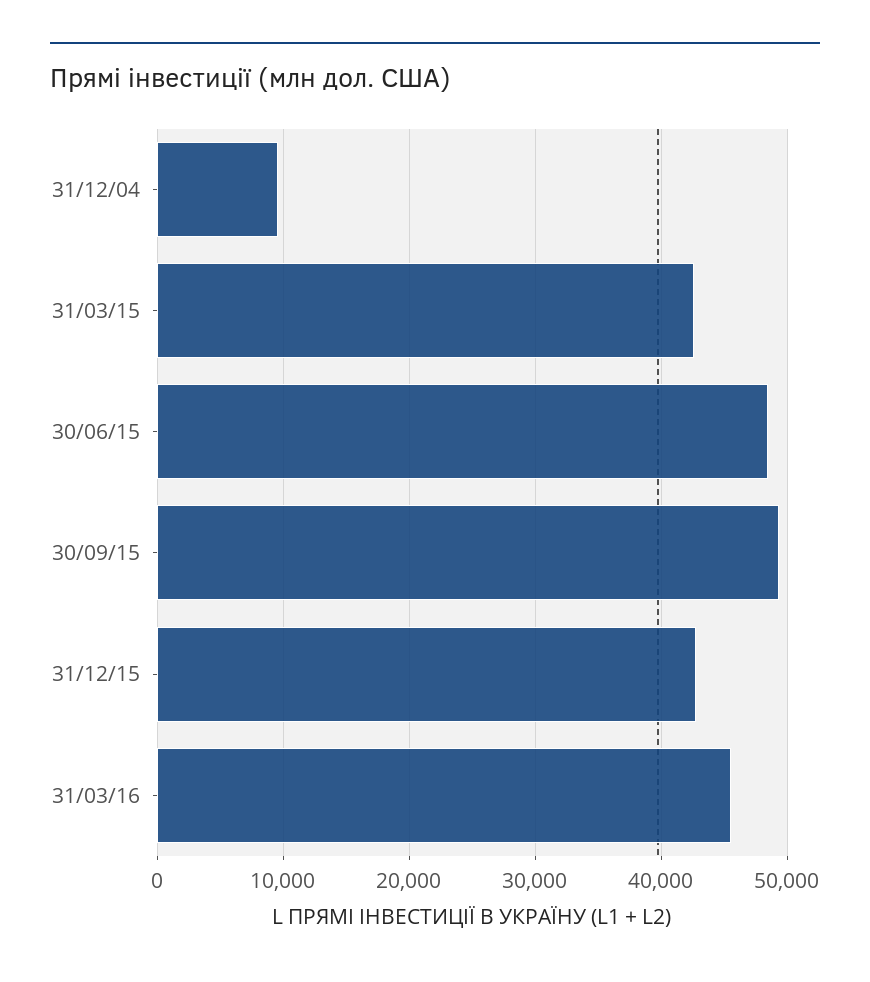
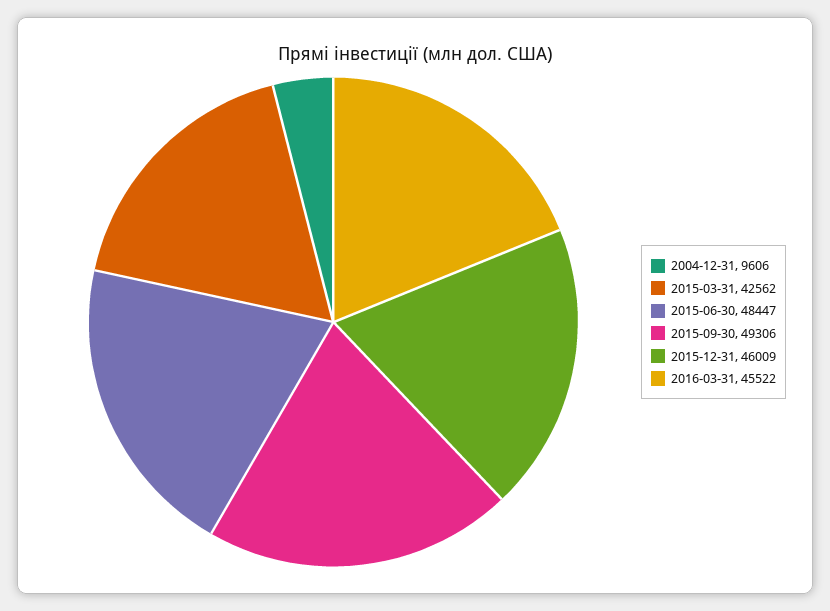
  {
    "31/12/04": 9606,
    "31/03/15": 42562,
    "30/06/15": 48447,
    "30/09/15": 49306,
-   "31/12/15": 43000,
+   "31/12/15": 46009,
    "31/03/16": 45522
  }

